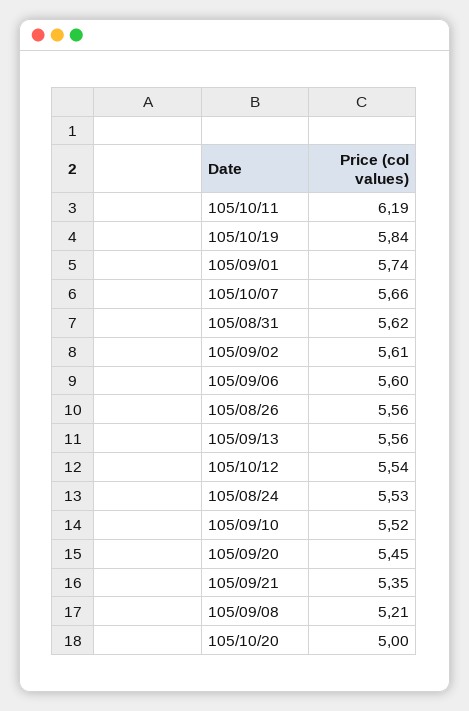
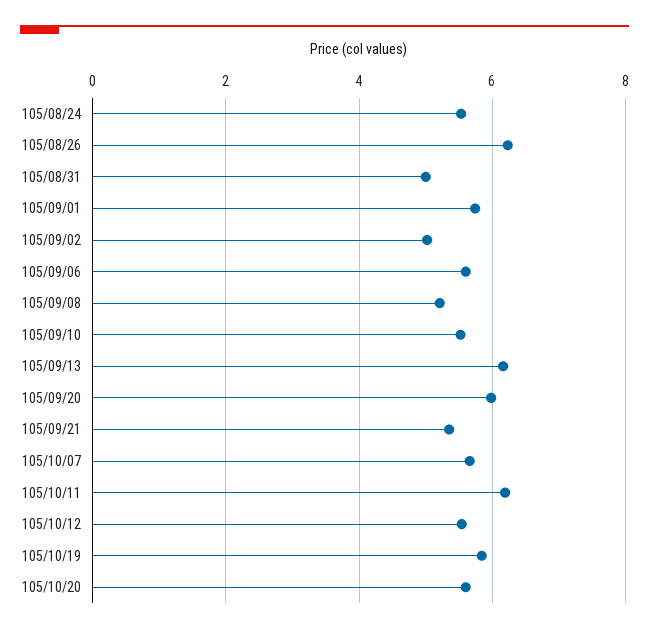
  {
    "105/10/11": 6.19,
    "105/10/19": 5.84,
    "105/09/01": 5.74,
    "105/10/07": 5.66,
-   "105/08/31": 5.62,
+   "105/08/31": 5,
-   "105/09/02": 5.61,
+   "105/09/02": 5,
    "105/09/06": 5.6,
-   "105/08/26": 5.56,
+   "105/08/26": 6.2,
-   "105/09/13": 5.56,
+   "105/09/13": 6.2,
    "105/10/12": 5.54,
    "105/08/24": 5.53,
    "105/09/10": 5.52,
-   "105/09/20": 5.45,
+   "105/09/20": 6,
    "105/09/21": 5.35,
    "105/09/08": 5.21,
-   "105/10/20": 5
+   "105/10/20": 5.6
  }

